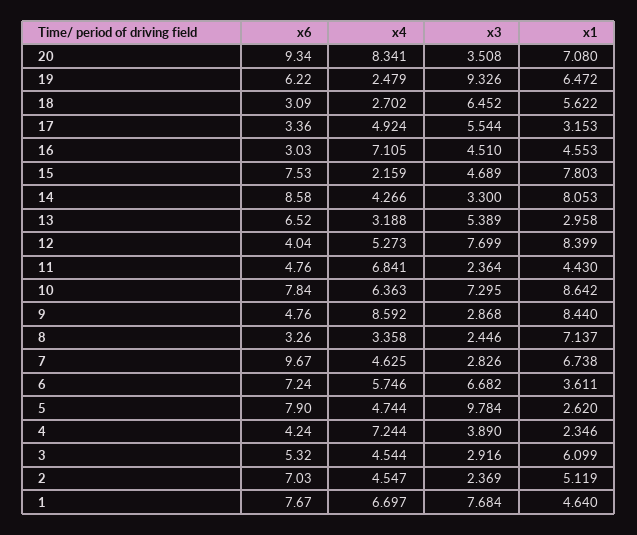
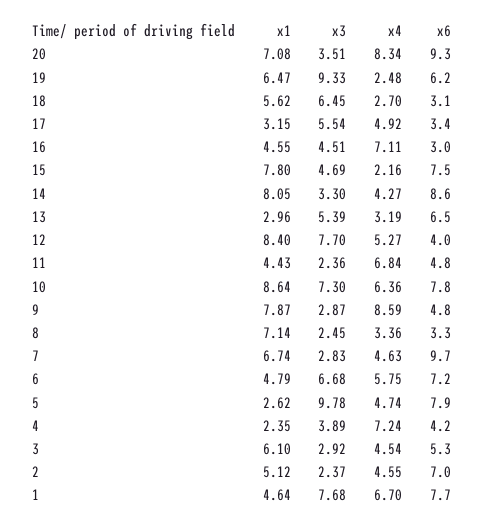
  {
    "x6": {
      "20": 9.34,
      "19": 6.22,
      "18": 3.09,
      "17": 3.36,
      "16": 3.03,
      "15": 7.53,
      "14": 8.58,
      "13": 6.52,
      "12": 4.04,
      "11": 4.76,
      "10": 7.84,
      "9": 4.76,
      "8": 3.26,
      "7": 9.67,
      "6": 7.24,
      "5": 7.9,
      "4": 4.24,
      "3": 5.32,
      "2": 7.03,
      "1": 7.67
    },
    "x4": {
      "20": 8.341,
      "19": 2.479,
      "18": 2.702,
      "17": 4.924,
      "16": 7.105,
      "15": 2.159,
      "14": 4.266,
      "13": 3.188,
      "12": 5.273,
      "11": 6.841,
      "10": 6.363,
      "9": 8.592,
      "8": 3.358,
      "7": 4.625,
      "6": 5.746,
      "5": 4.744,
      "4": 7.244,
      "3": 4.544,
      "2": 4.547,
      "1": 6.697
    },
    "x3": {
      "20": 3.508,
      "19": 9.326,
      "18": 6.452,
      "17": 5.544,
      "16": 4.51,
      "15": 4.689,
      "14": 3.3,
      "13": 5.389,
      "12": 7.699,
      "11": 2.364,
      "10": 7.295,
      "9": 2.868,
      "8": 2.446,
      "7": 2.826,
      "6": 6.682,
      "5": 9.784,
      "4": 3.89,
      "3": 2.916,
      "2": 2.369,
      "1": 7.684
    },
    "x1": {
      "20": 7.08,
      "19": 6.472,
      "18": 5.622,
      "17": 3.153,
      "16": 4.553,
      "15": 7.803,
      "14": 8.053,
      "13": 2.958,
      "12": 8.399,
      "11": 4.43,
      "10": 8.642,
-     "9": 8.44,
+     "9": 7.87,
      "8": 7.137,
      "7": 6.738,
-     "6": 3.611,
+     "6": 4.79,
      "5": 2.62,
      "4": 2.346,
      "3": 6.099,
      "2": 5.119,
      "1": 4.64
    }
  }

